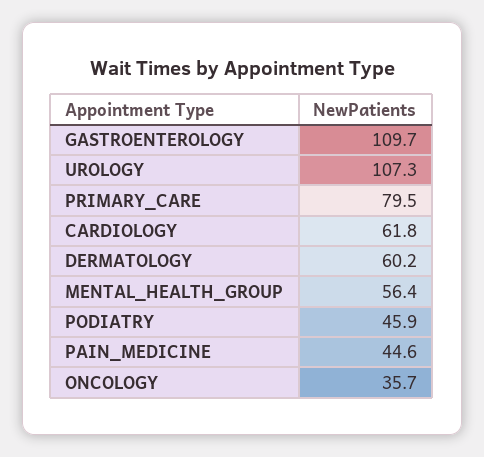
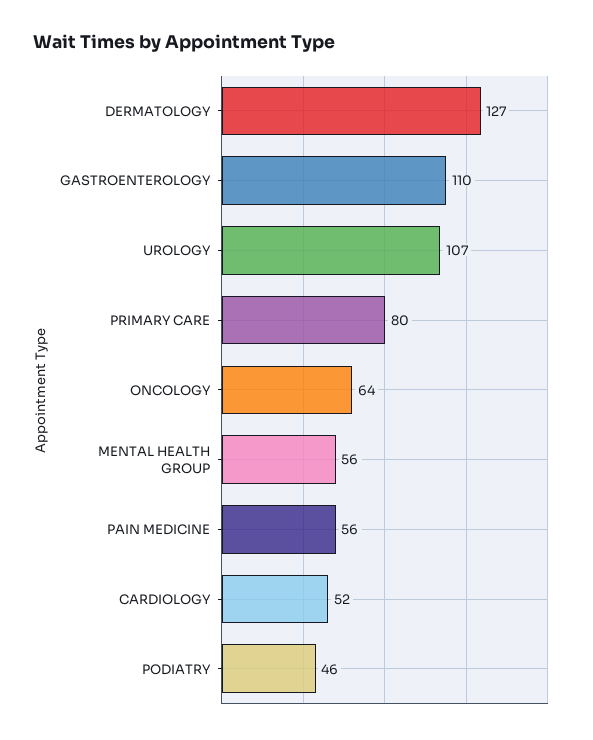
  {
    "GASTROENTEROLOGY": 109.7,
    "UROLOGY": 107.3,
    "PRIMARY_CARE": 79.5,
-   "CARDIOLOGY": 61.8,
+   "CARDIOLOGY": 52,
-   "DERMATOLOGY": 60.2,
+   "DERMATOLOGY": 127,
    "MENTAL_HEALTH_GROUP": 56.4,
    "PODIATRY": 45.9,
-   "PAIN_MEDICINE": 44.6,
+   "PAIN_MEDICINE": 56,
-   "ONCOLOGY": 35.7
+   "ONCOLOGY": 64
  }

